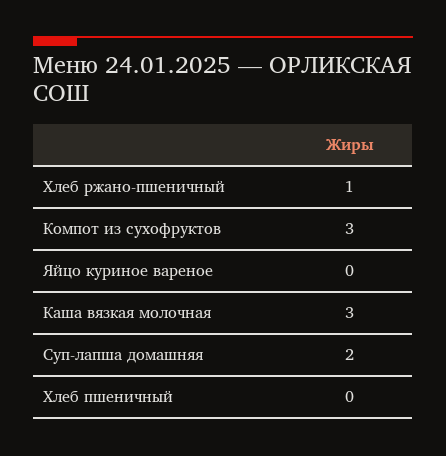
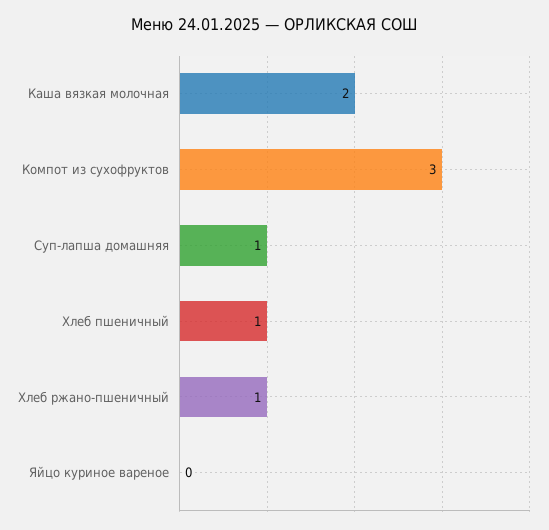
  {
    "Хлеб ржано-пшеничный": 1,
    "Компот из сухофруктов": 3,
    "Яйцо куриное вареное": 0,
-   "Каша вязкая молочная": 3,
+   "Каша вязкая молочная": 2,
-   "Суп-лапша домашняя": 2,
+   "Суп-лапша домашняя": 1,
-   "Хлеб пшеничный": 0
+   "Хлеб пшеничный": 1
  }

